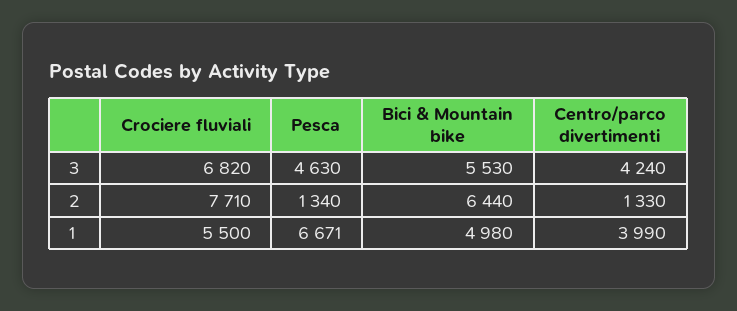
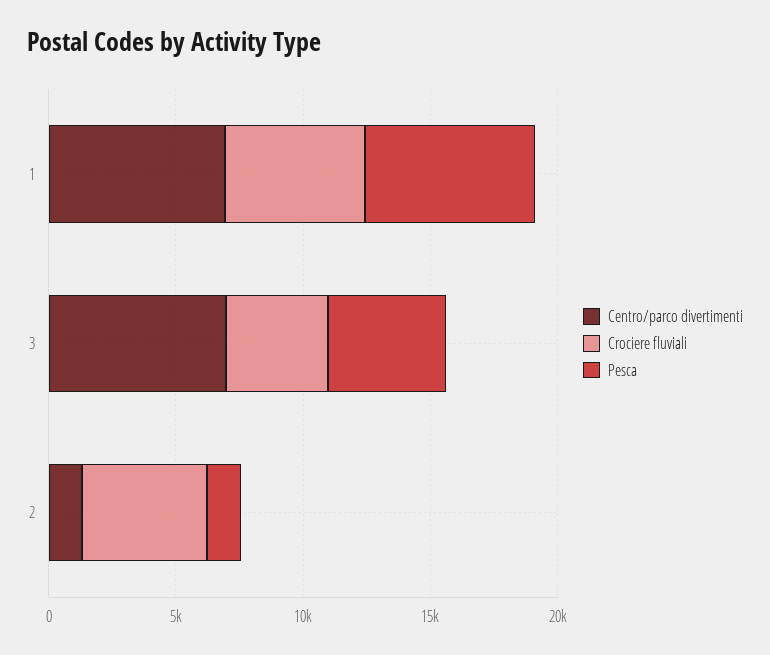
  {
    "Crociere fluviali": {
-     "3": 6820,
+     "3": 4000,
-     "2": 7710,
+     "2": 5000,
      "1": 5500
    },
    "Pesca": {
      "3": 4630,
      "2": 1340,
      "1": 6671
    },
-   "Bici & Mountain bike": {
-     "3": 5530,
-     "2": 6440,
-     "1": 4980
-   },
    "Centro/parco divertimenti": {
-     "3": 4240,
+     "3": 7000,
      "2": 1330,
-     "1": 3990
+     "1": 7000
    }
  }

